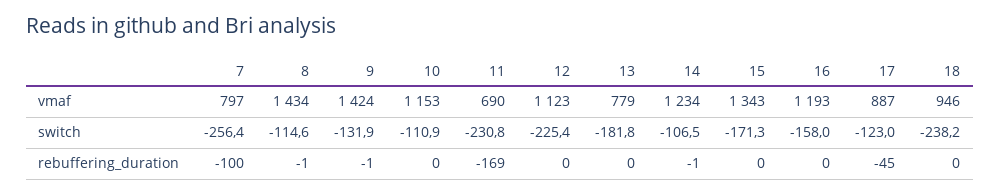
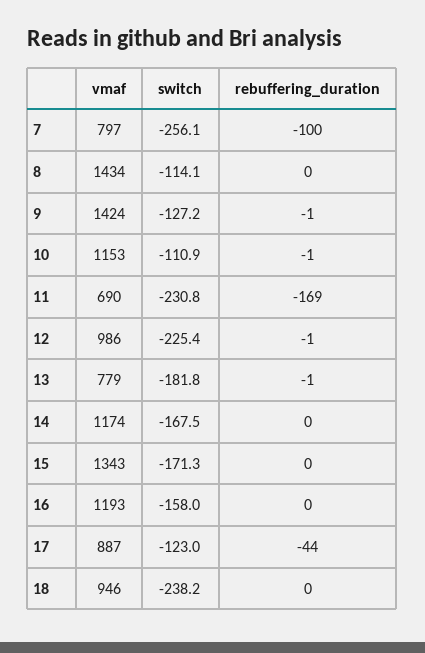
  {
    "7": {
      "vmaf": 797,
-     "switch": -256.4,
+     "switch": -256.1,
      "rebuffering_duration": -100
    },
    "8": {
      "vmaf": 1434,
-     "switch": -114.6,
+     "switch": -114.1,
-     "rebuffering_duration": -1
+     "rebuffering_duration": 0
    },
    "9": {
      "vmaf": 1424,
-     "switch": -131.9,
+     "switch": -127.2,
      "rebuffering_duration": -1
    },
    "10": {
      "vmaf": 1153,
      "switch": -110.9,
-     "rebuffering_duration": 0
+     "rebuffering_duration": -1
    },
    "11": {
      "vmaf": 690,
      "switch": -230.8,
      "rebuffering_duration": -169
    },
    "12": {
-     "vmaf": 1123,
+     "vmaf": 986,
      "switch": -225.4,
-     "rebuffering_duration": 0
+     "rebuffering_duration": -1
    },
    "13": {
      "vmaf": 779,
      "switch": -181.8,
-     "rebuffering_duration": 0
+     "rebuffering_duration": -1
    },
    "14": {
-     "vmaf": 1234,
+     "vmaf": 1174,
-     "switch": -106.5,
+     "switch": -167.5,
-     "rebuffering_duration": -1
+     "rebuffering_duration": 0
    },
    "15": {
      "vmaf": 1343,
      "switch": -171.3,
      "rebuffering_duration": 0
    },
    "16": {
      "vmaf": 1193,
      "switch": -158,
      "rebuffering_duration": 0
    },
    "17": {
      "vmaf": 887,
      "switch": -123,
-     "rebuffering_duration": -45
+     "rebuffering_duration": -44
    },
    "18": {
      "vmaf": 946,
      "switch": -238.2,
      "rebuffering_duration": 0
    }
  }

